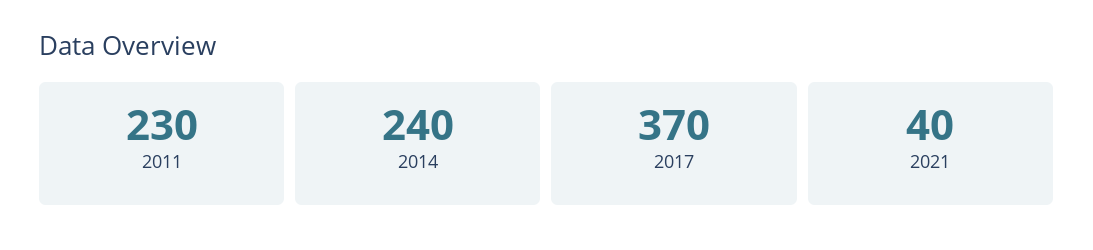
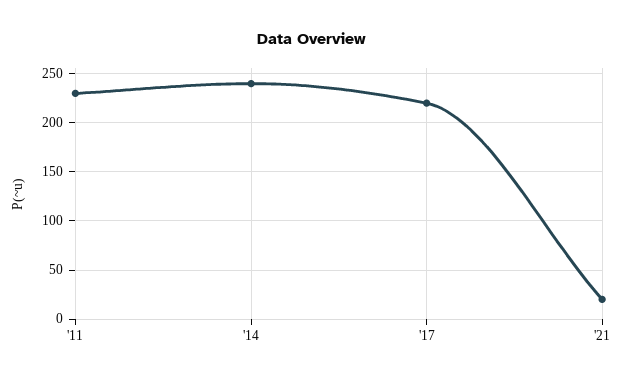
  {
    "2011": 230,
    "2014": 240,
-   "2017": 370,
+   "2017": 220,
-   "2021": 40
+   "2021": 20
  }

